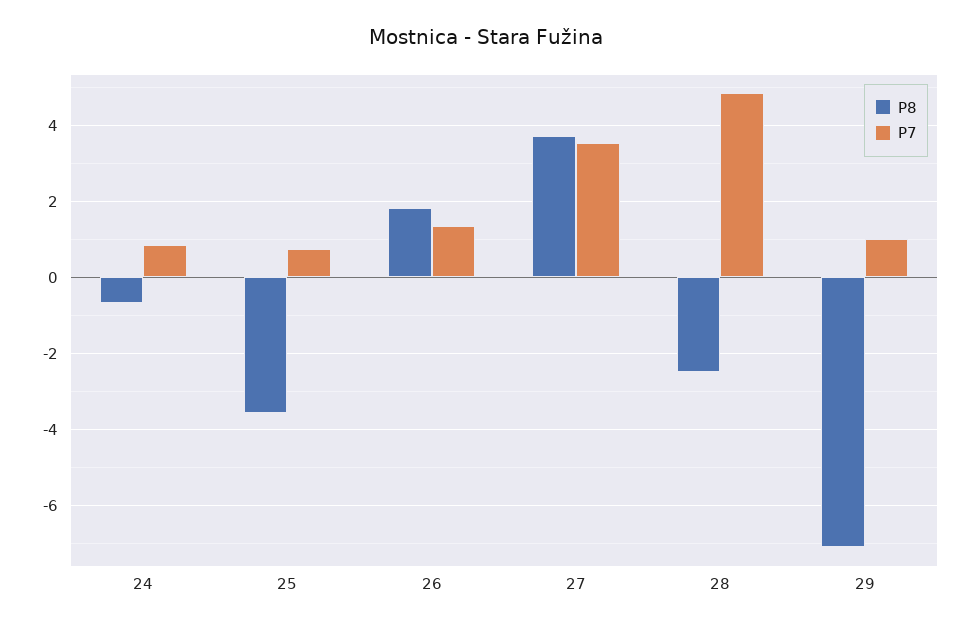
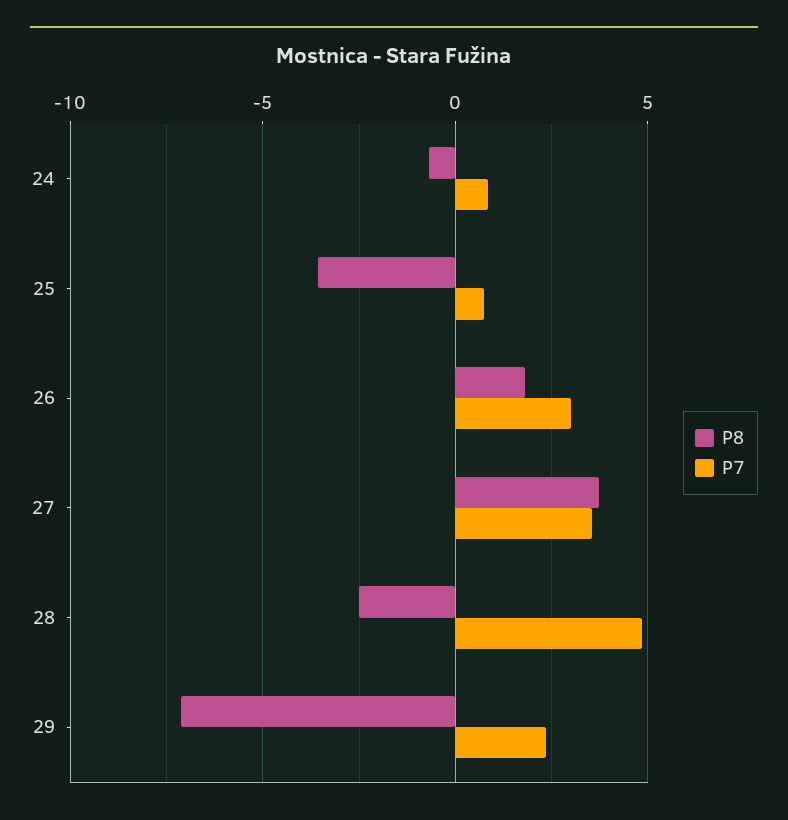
  {
    "P8": {
      "24": -0.6,
      "25": -3.6,
      "26": 1.8,
      "27": 3.8,
      "28": -2.6,
      "29": -7.2
    },
    "P7": {
      "24": 0.8,
      "25": 0.8,
-     "26": 1.4,
+     "26": 3,
      "27": 3.6,
      "28": 4.8,
-     "29": 1
+     "29": 2.5
    }
  }

